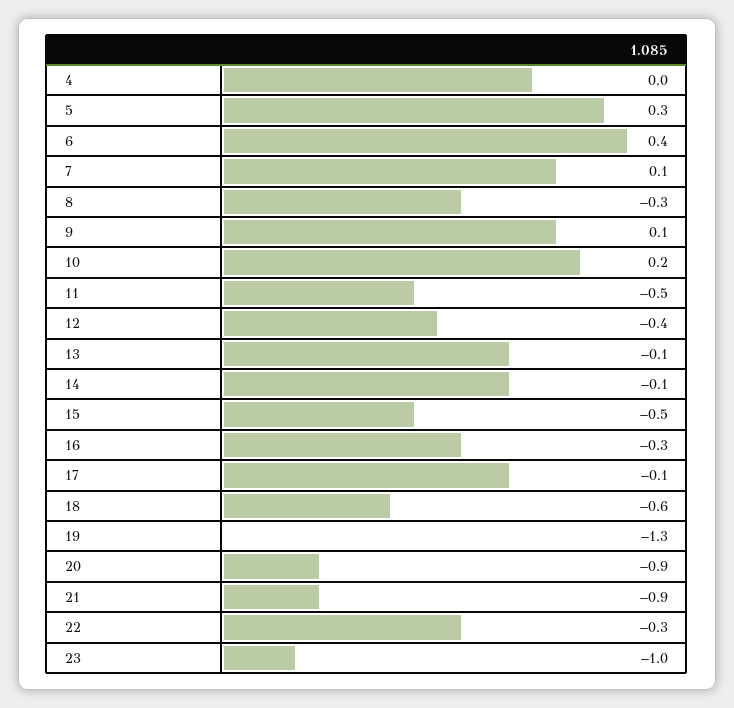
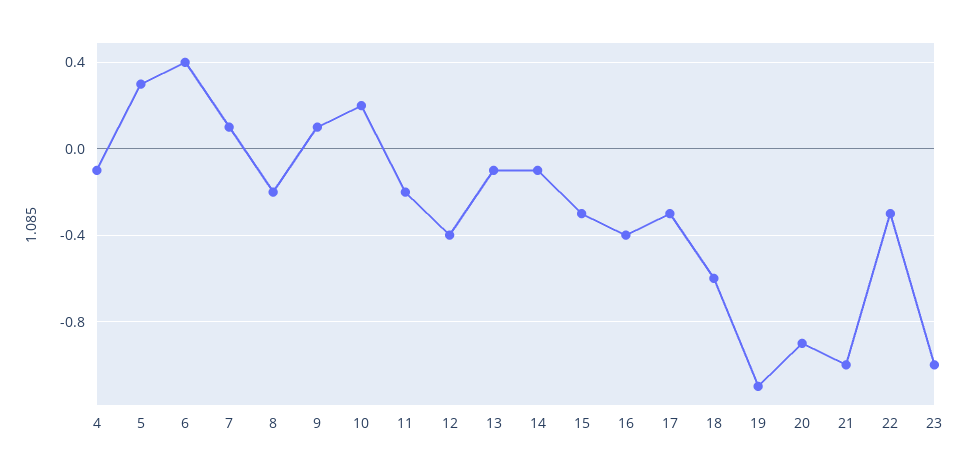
  {
-   "4": 0,
+   "4": -0.1,
    "5": 0.3,
    "6": 0.4,
    "7": 0.1,
-   "8": -0.3,
+   "8": -0.2,
    "9": 0.1,
    "10": 0.2,
-   "11": -0.5,
+   "11": -0.2,
    "12": -0.4,
    "13": -0.1,
    "14": -0.1,
-   "15": -0.5,
+   "15": -0.3,
-   "16": -0.3,
+   "16": -0.4,
-   "17": -0.1,
+   "17": -0.3,
    "18": -0.6,
-   "19": -1.3,
+   "19": -1.1,
    "20": -0.9,
-   "21": -0.9,
+   "21": -1,
    "22": -0.3,
    "23": -1
  }

